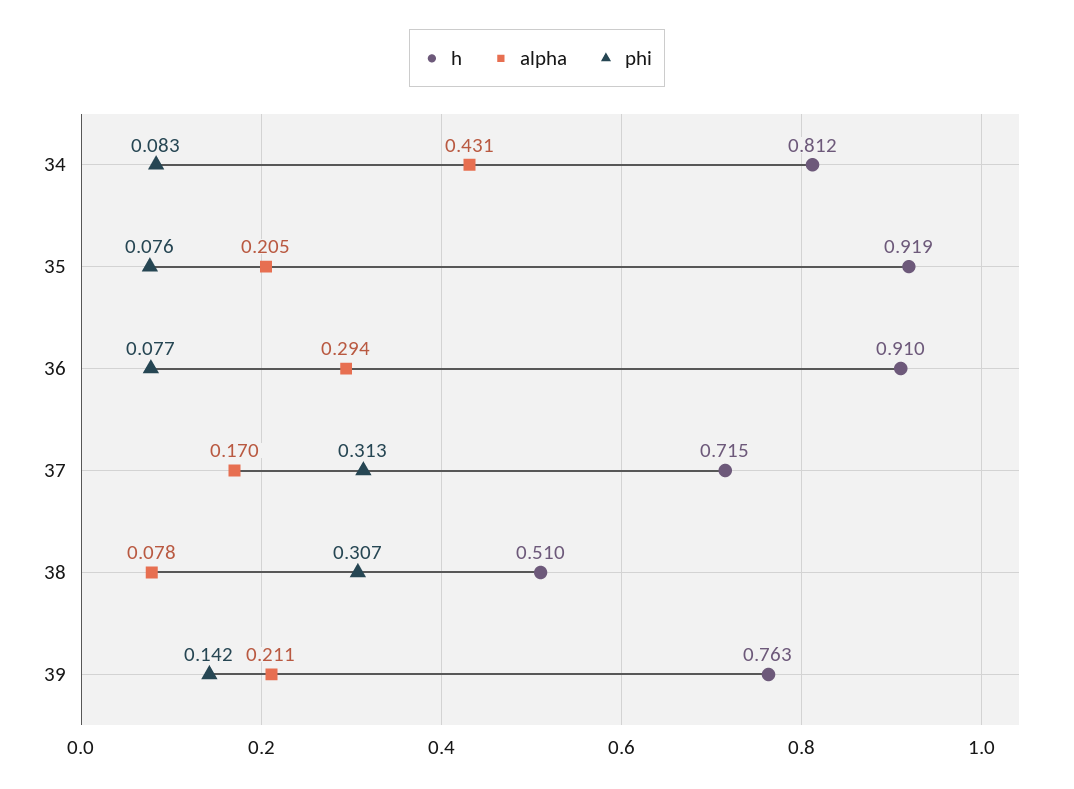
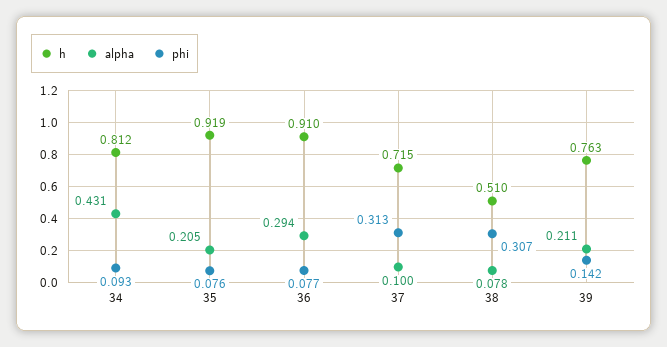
  {
    "h": {
      "34": 0.812,
      "35": 0.919,
      "36": 0.91,
      "37": 0.715,
      "38": 0.51,
      "39": 0.763
    },
    "alpha": {
      "34": 0.431,
      "35": 0.205,
      "36": 0.294,
-     "37": 0.17,
+     "37": 0.1,
      "38": 0.078,
      "39": 0.211
    },
    "phi": {
-     "34": 0.083,
+     "34": 0.093,
      "35": 0.076,
      "36": 0.077,
      "37": 0.313,
      "38": 0.307,
      "39": 0.142
    }
  }

